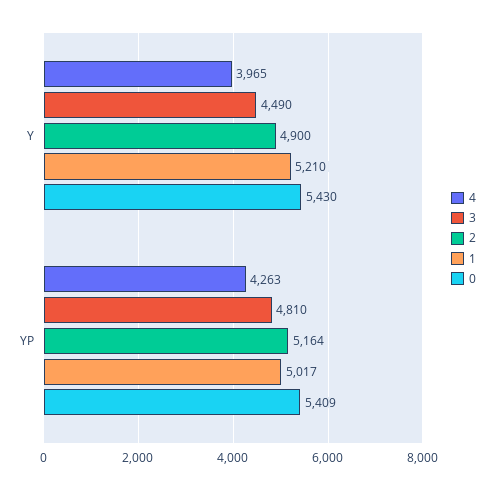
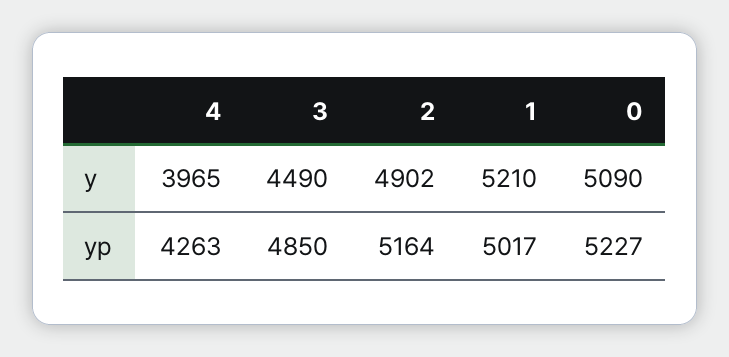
  {
    "4": {
      "Y": 3965,
      "YP": 4263
    },
    "3": {
      "Y": 4490,
-     "YP": 4810
+     "YP": 4850
    },
    "2": {
-     "Y": 4900,
+     "Y": 4902,
      "YP": 5164
    },
    "1": {
      "Y": 5210,
      "YP": 5017
    },
    "0": {
-     "Y": 5430,
+     "Y": 5090,
-     "YP": 5409
+     "YP": 5227
    }
  }

